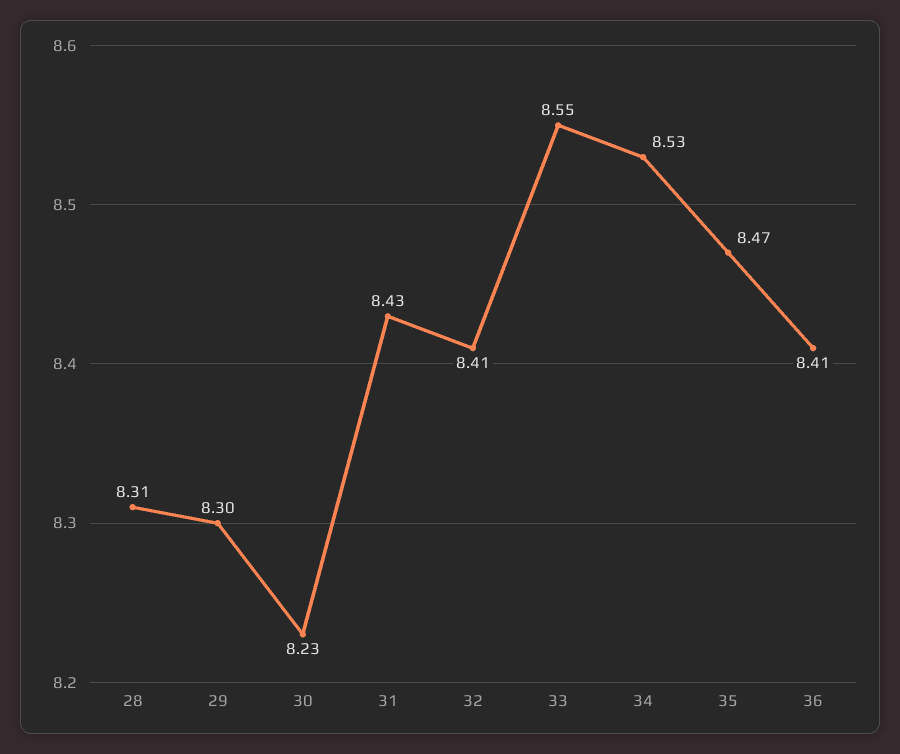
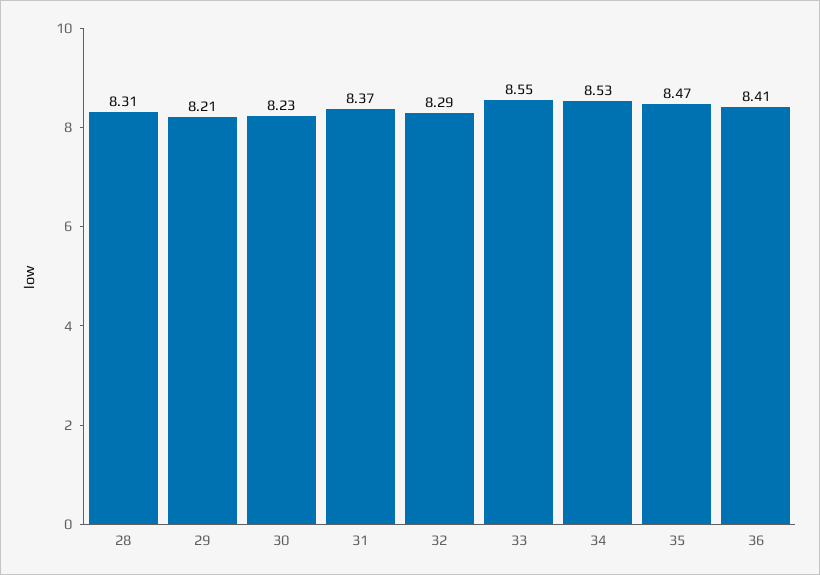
  {
    "28": 8.31,
-   "29": 8.3,
+   "29": 8.21,
    "30": 8.23,
-   "31": 8.43,
+   "31": 8.37,
-   "32": 8.41,
+   "32": 8.29,
    "33": 8.55,
    "34": 8.53,
    "35": 8.47,
    "36": 8.41
  }

